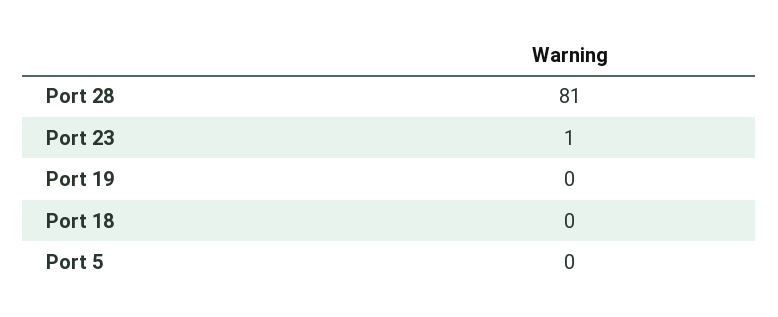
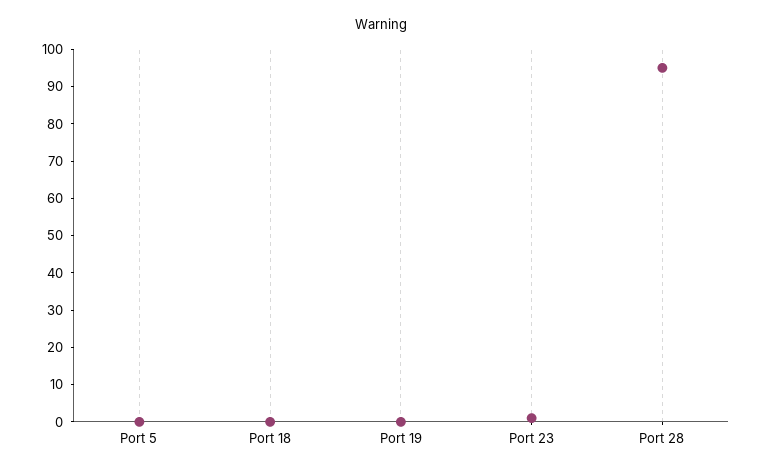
  {
-   "Port 28": 81,
+   "Port 28": 95,
    "Port 23": 1,
    "Port 19": 0,
    "Port 18": 0,
    "Port 5": 0
  }

